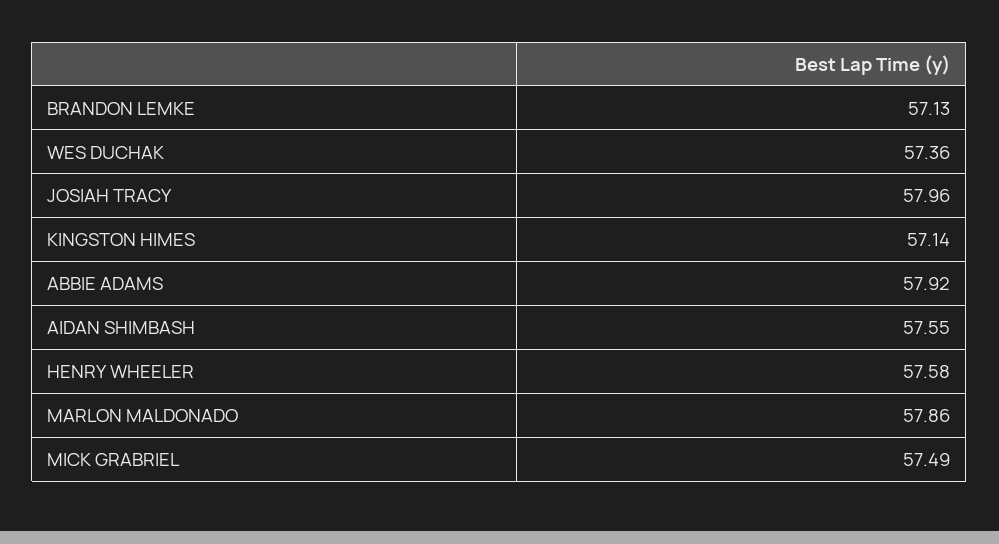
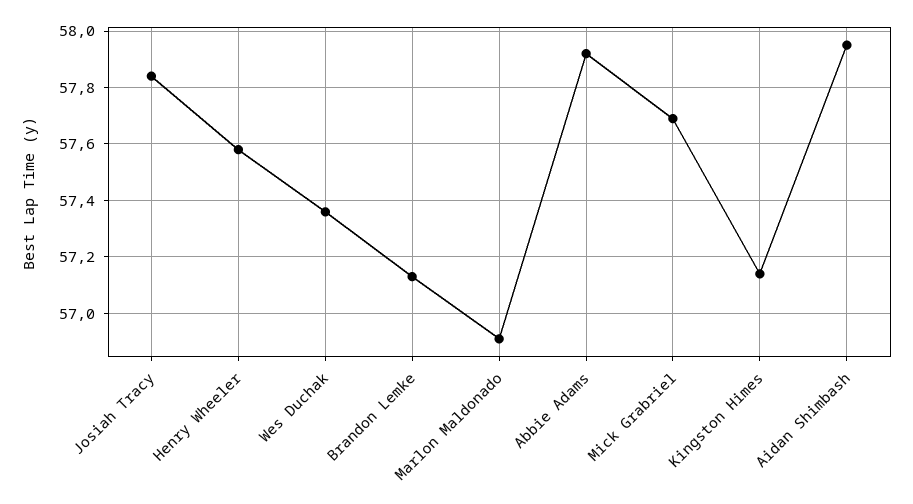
  {
    "BRANDON LEMKE": 57.13,
    "WES DUCHAK": 57.36,
-   "JOSIAH TRACY": 57.96,
+   "JOSIAH TRACY": 57.85,
    "KINGSTON HIMES": 57.14,
    "ABBIE ADAMS": 57.92,
-   "AIDAN SHIMBASH": 57.55,
+   "AIDAN SHIMBASH": 57.95,
    "HENRY WHEELER": 57.58,
-   "MARLON MALDONADO": 57.86,
+   "MARLON MALDONADO": 56.9,
-   "MICK GRABRIEL": 57.49
+   "MICK GRABRIEL": 57.7
  }

